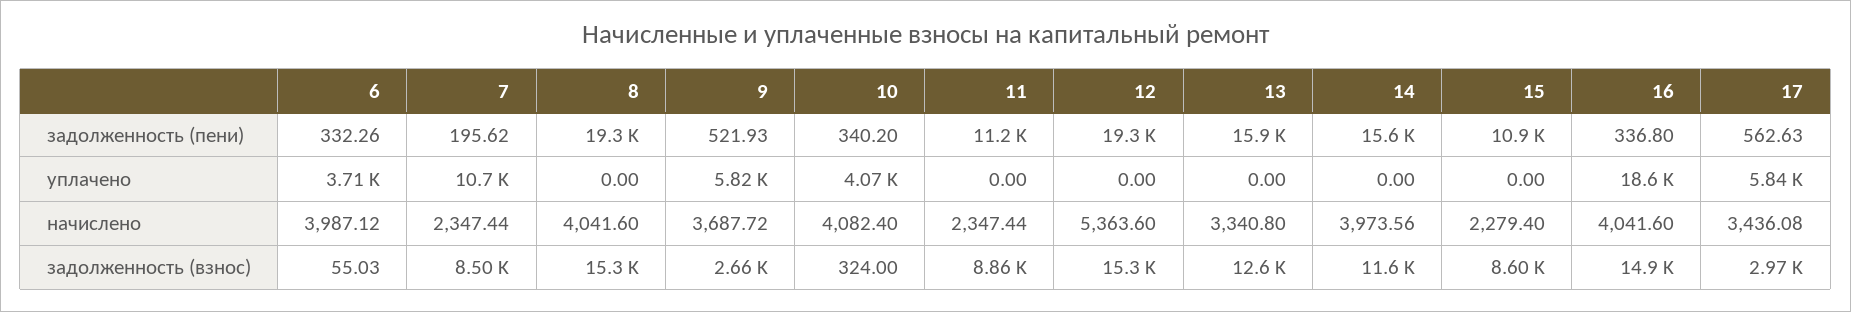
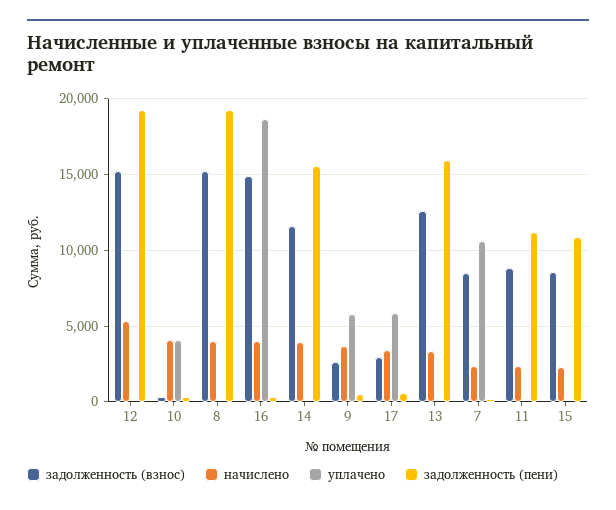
  {
    "задолженность (пени)": {
-     "6": 332.26,
      "7": 195.62,
      "8": 19300,
      "9": 521.93,
      "10": 340.2,
      "11": 11200,
      "12": 19300,
      "13": 15900,
      "14": 15600,
      "15": 10900,
      "16": 336.8,
      "17": 562.63
    },
    "уплачено": {
-     "6": 3710,
      "7": 10700,
      "8": 0,
      "9": 5820,
      "10": 4070,
      "11": 0,
      "12": 0,
      "13": 0,
      "14": 0,
      "15": 0,
      "16": 18600,
      "17": 5840
    },
    "начислено": {
-     "6": 3987.12,
      "7": 2347.44,
      "8": 4041.6,
      "9": 3687.72,
      "10": 4082.4,
      "11": 2347.44,
      "12": 5363.6,
      "13": 3340.8,
      "14": 3973.56,
      "15": 2279.4,
      "16": 4041.6,
      "17": 3436.08
    },
    "задолженность (взнос)": {
-     "6": 55.03,
      "7": 8500,
      "8": 15300,
      "9": 2660,
      "10": 324,
      "11": 8860,
      "12": 15300,
      "13": 12600,
      "14": 11600,
      "15": 8600,
      "16": 14900,
      "17": 2970
    }
  }

